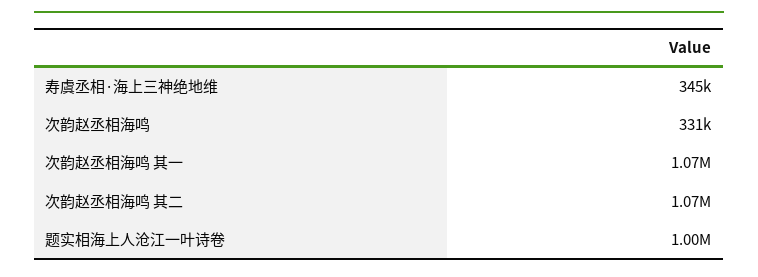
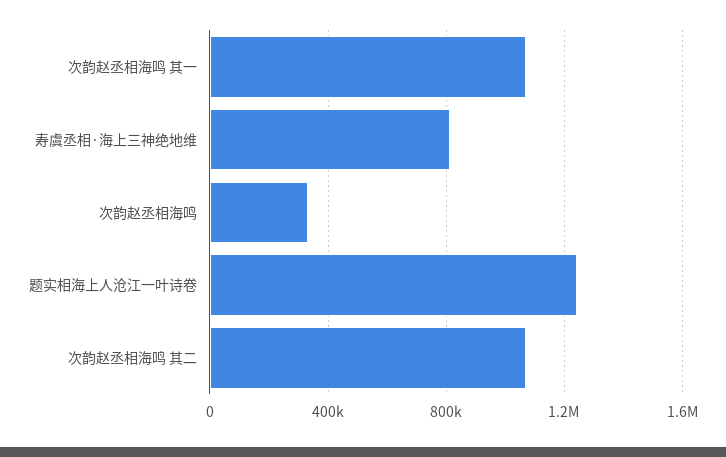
  {
-   "寿虞丞相·海上三神绝地维": 345000,
+   "寿虞丞相·海上三神绝地维": 800000,
    "次韵赵丞相海鸣": 331000,
    "次韵赵丞相海鸣 其一": 1070000,
    "次韵赵丞相海鸣 其二": 1070000,
-   "题实相海上人沧江一叶诗卷": 1000000
+   "题实相海上人沧江一叶诗卷": 1250000
  }

